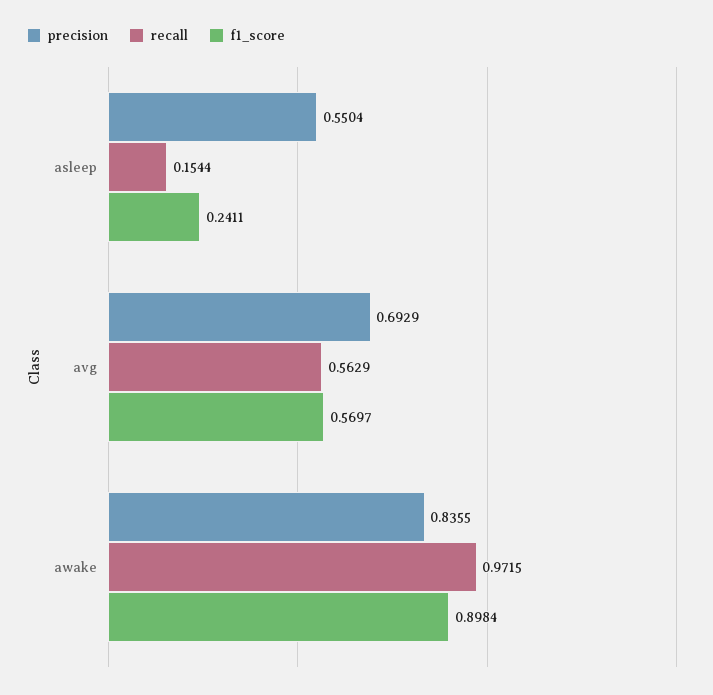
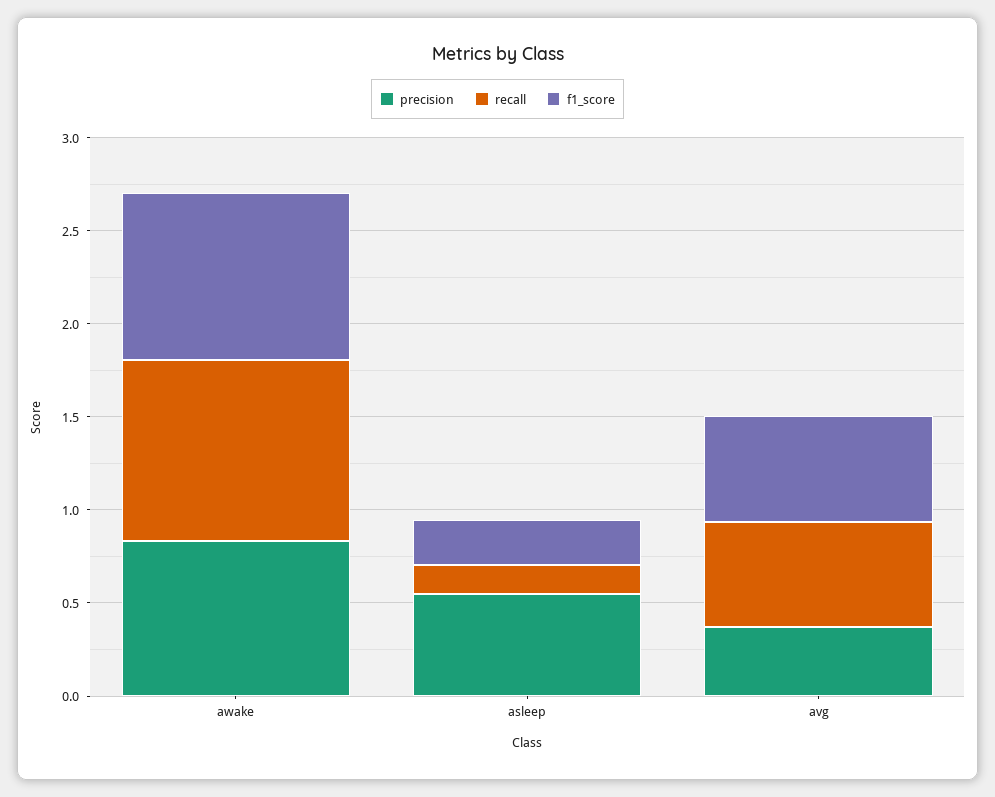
  {
    "precision": {
      "asleep": 0.5504,
-     "avg": 0.6929,
+     "avg": 0.4,
      "awake": 0.8355
    },
    "recall": {
      "asleep": 0.1544,
      "avg": 0.5629,
      "awake": 0.9715
    },
    "f1_score": {
      "asleep": 0.2411,
      "avg": 0.5697,
      "awake": 0.8984
    }
  }

